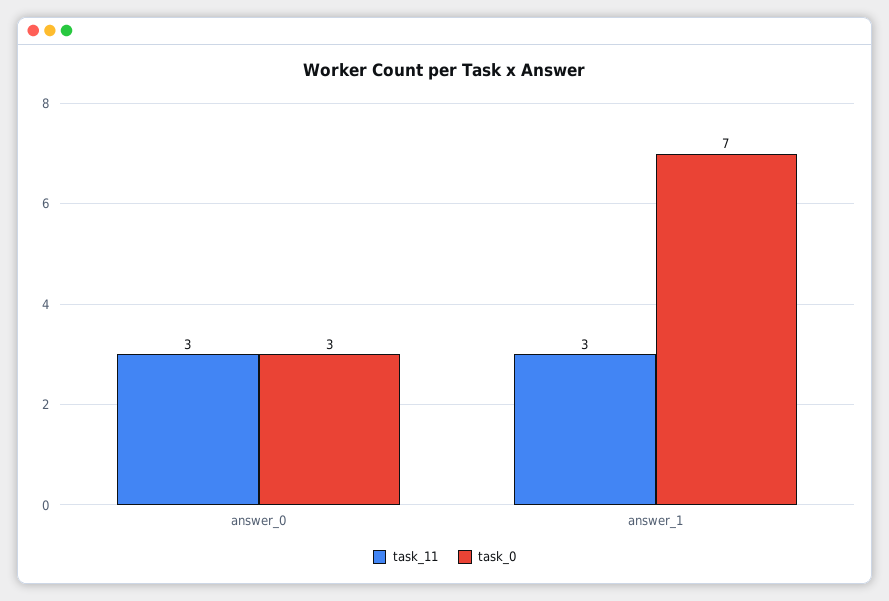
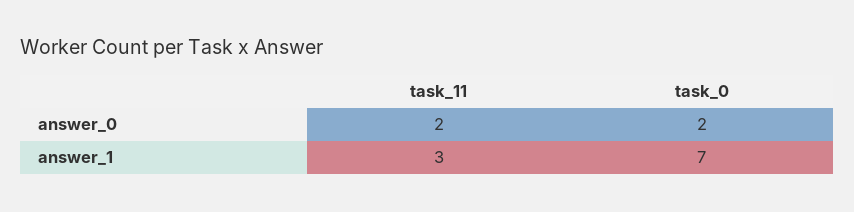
  {
    "task_11": {
-     "answer_0": 3,
+     "answer_0": 2,
      "answer_1": 3
    },
    "task_0": {
-     "answer_0": 3,
+     "answer_0": 2,
      "answer_1": 7
    }
  }

